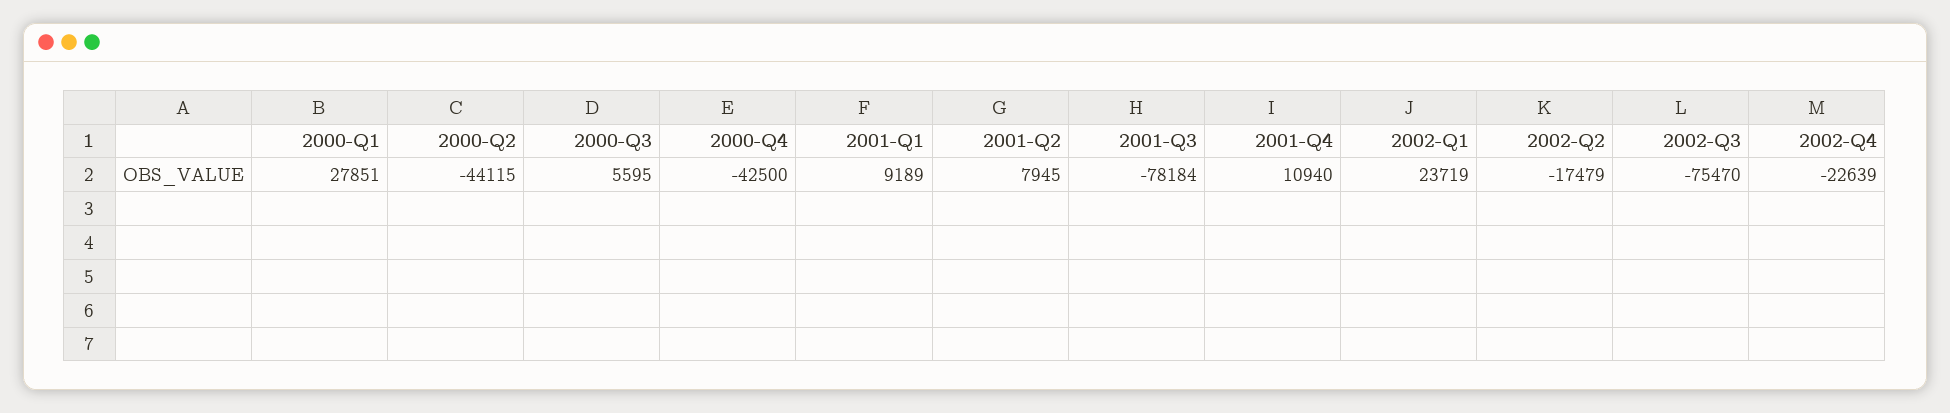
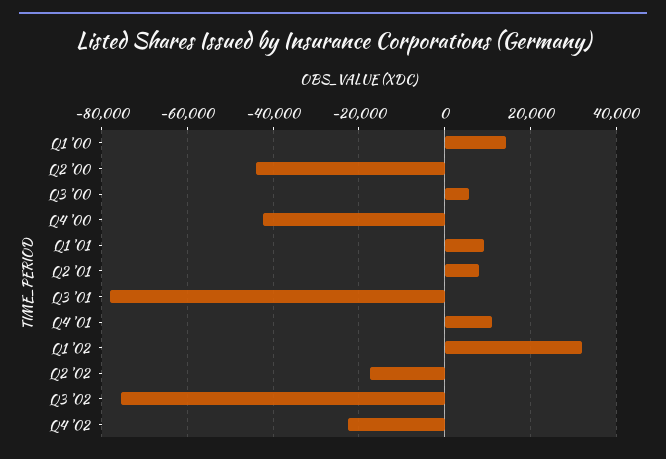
  {
-   "2000-Q1": 27851,
+   "2000-Q1": 14000,
    "2000-Q2": -44115,
    "2000-Q3": 5595,
    "2000-Q4": -42500,
    "2001-Q1": 9189,
    "2001-Q2": 7945,
    "2001-Q3": -78184,
    "2001-Q4": 10940,
-   "2002-Q1": 23719,
+   "2002-Q1": 32000,
    "2002-Q2": -17479,
    "2002-Q3": -75470,
    "2002-Q4": -22639
  }

